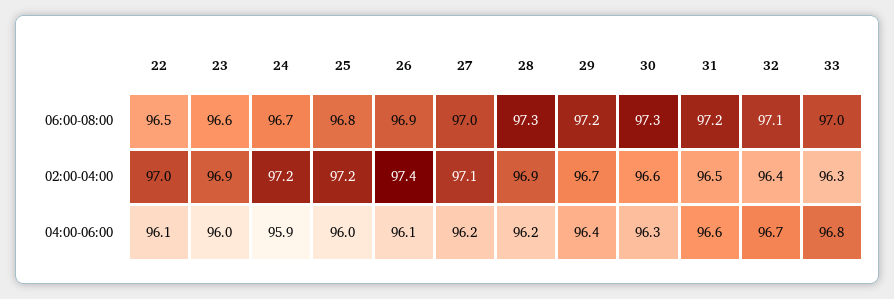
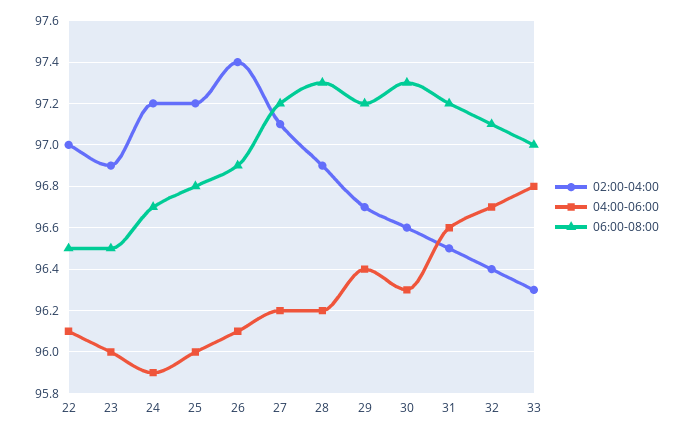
  {
    "06:00-08:00": {
      "22": 96.5,
-     "23": 96.6,
+     "23": 96.5,
      "24": 96.7,
      "25": 96.8,
      "26": 96.9,
-     "27": 97,
+     "27": 97.2,
      "28": 97.3,
      "29": 97.2,
      "30": 97.3,
      "31": 97.2,
      "32": 97.1,
      "33": 97
    },
    "02:00-04:00": {
      "22": 97,
      "23": 96.9,
      "24": 97.2,
      "25": 97.2,
      "26": 97.4,
      "27": 97.1,
      "28": 96.9,
      "29": 96.7,
      "30": 96.6,
      "31": 96.5,
      "32": 96.4,
      "33": 96.3
    },
    "04:00-06:00": {
      "22": 96.1,
      "23": 96,
      "24": 95.9,
      "25": 96,
      "26": 96.1,
      "27": 96.2,
      "28": 96.2,
      "29": 96.4,
      "30": 96.3,
      "31": 96.6,
      "32": 96.7,
      "33": 96.8
    }
  }

